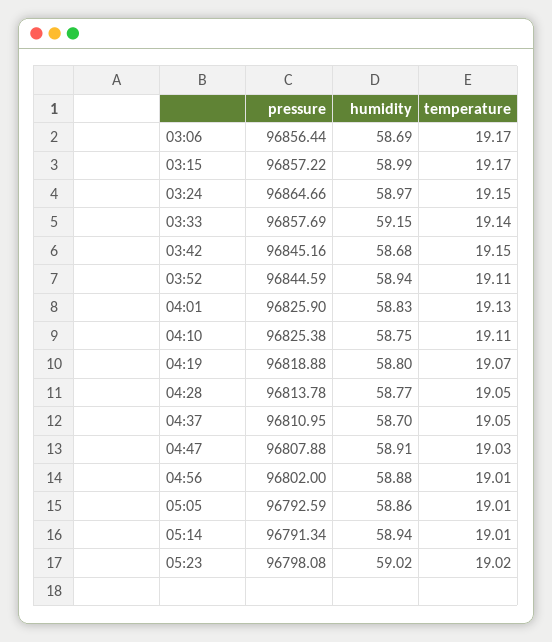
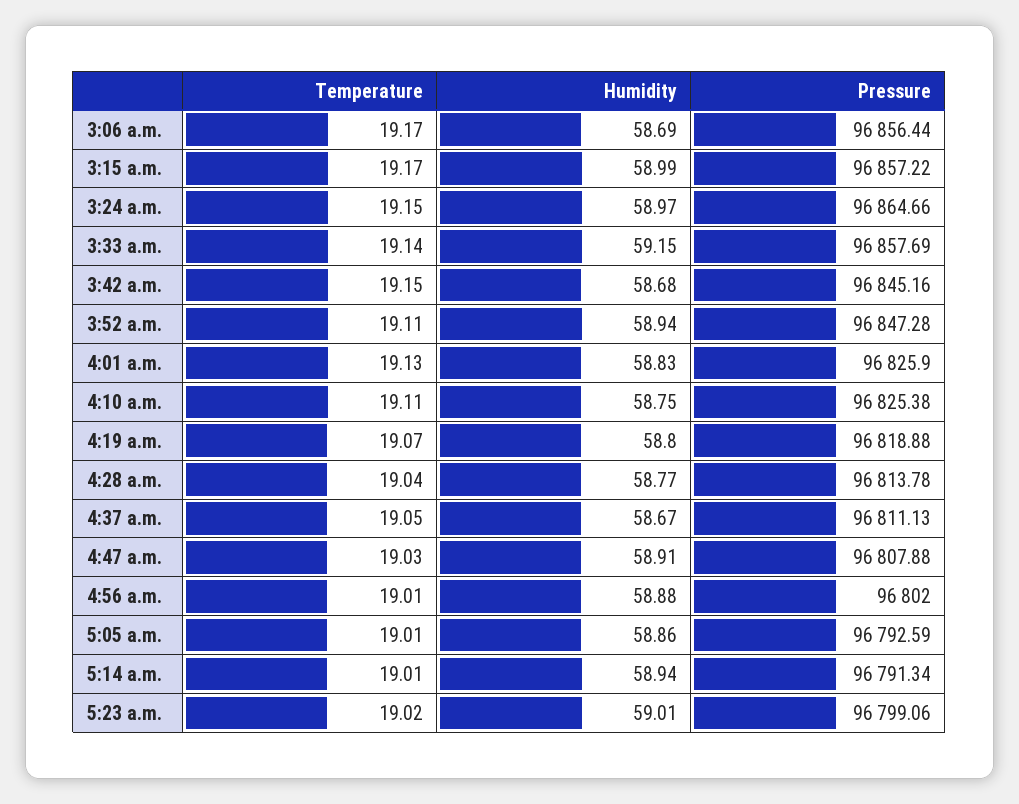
  {
    "pressure": {
      "03:06": 96856.44,
      "03:15": 96857.22,
      "03:24": 96864.66,
      "03:33": 96857.69,
      "03:42": 96845.16,
-     "03:52": 96844.59,
+     "03:52": 96847.28,
      "04:01": 96825.9,
      "04:10": 96825.38,
      "04:19": 96818.88,
      "04:28": 96813.78,
-     "04:37": 96810.95,
+     "04:37": 96811.13,
      "04:47": 96807.88,
      "04:56": 96802,
      "05:05": 96792.59,
      "05:14": 96791.34,
-     "05:23": 96798.08
+     "05:23": 96799.06
    },
    "humidity": {
      "03:06": 58.69,
      "03:15": 58.99,
      "03:24": 58.97,
      "03:33": 59.15,
      "03:42": 58.68,
      "03:52": 58.94,
      "04:01": 58.83,
      "04:10": 58.75,
      "04:19": 58.8,
      "04:28": 58.77,
-     "04:37": 58.7,
+     "04:37": 58.67,
      "04:47": 58.91,
      "04:56": 58.88,
      "05:05": 58.86,
      "05:14": 58.94,
-     "05:23": 59.02
+     "05:23": 59.01
    },
    "temperature": {
      "03:06": 19.17,
      "03:15": 19.17,
      "03:24": 19.15,
      "03:33": 19.14,
      "03:42": 19.15,
      "03:52": 19.11,
      "04:01": 19.13,
      "04:10": 19.11,
      "04:19": 19.07,
-     "04:28": 19.05,
+     "04:28": 19.04,
      "04:37": 19.05,
      "04:47": 19.03,
      "04:56": 19.01,
      "05:05": 19.01,
      "05:14": 19.01,
      "05:23": 19.02
    }
  }

